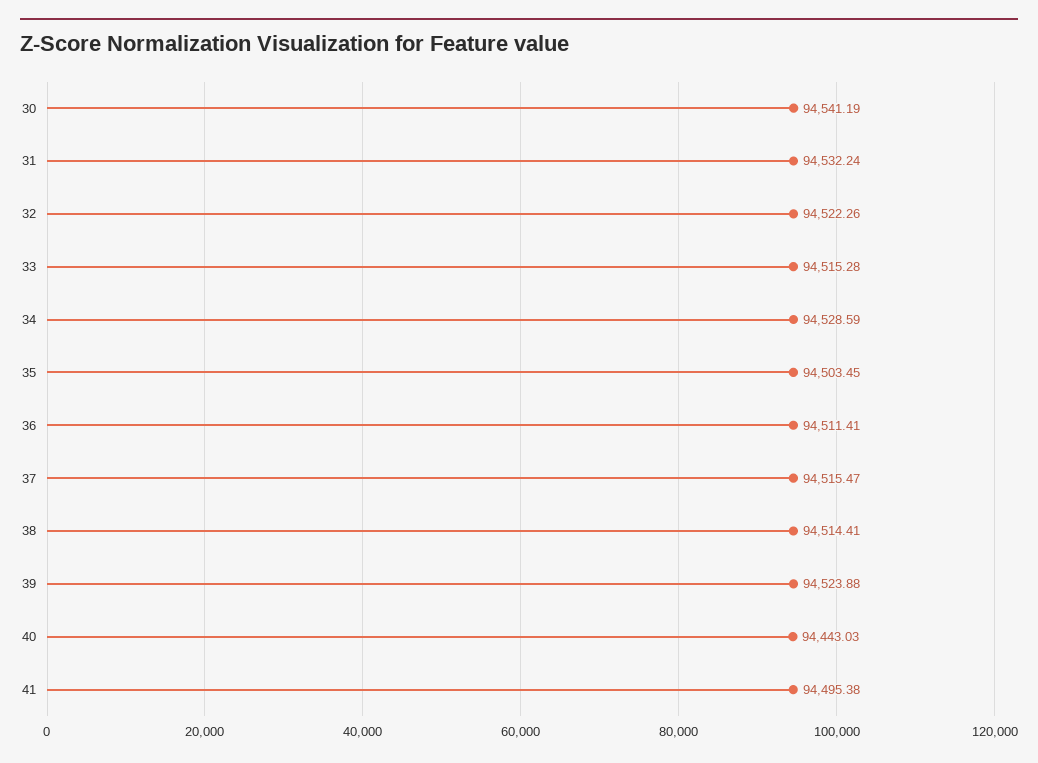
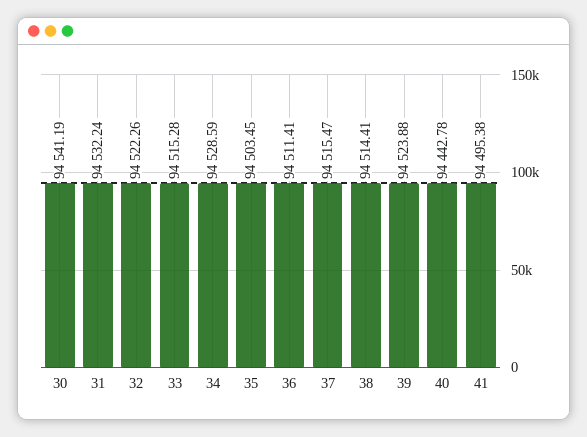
  {
    "30": 94541.19,
    "31": 94532.24,
    "32": 94522.26,
    "33": 94515.28,
    "34": 94528.59,
    "35": 94503.45,
    "36": 94511.41,
    "37": 94515.47,
    "38": 94514.41,
    "39": 94523.88,
-   "40": 94443.03,
+   "40": 94442.78,
    "41": 94495.38
  }

